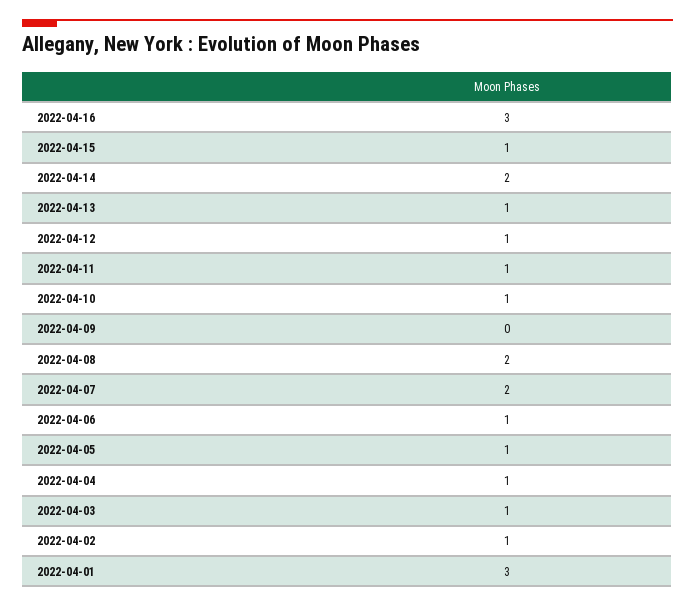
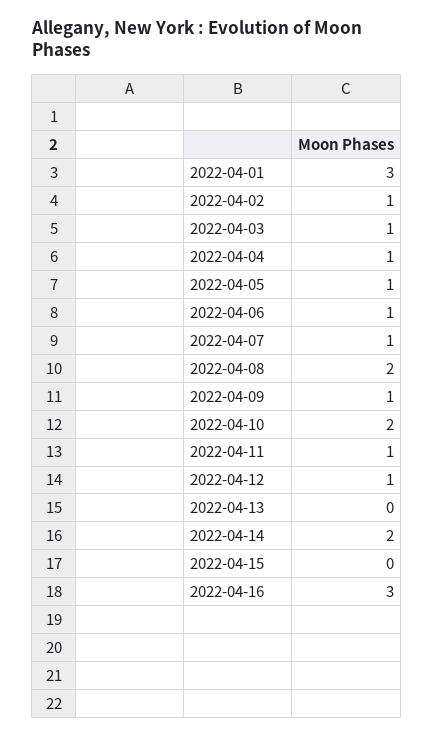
  {
    "2022-04-16": 3,
-   "2022-04-15": 1,
+   "2022-04-15": 0,
    "2022-04-14": 2,
-   "2022-04-13": 1,
+   "2022-04-13": 0,
    "2022-04-12": 1,
    "2022-04-11": 1,
-   "2022-04-10": 1,
+   "2022-04-10": 2,
-   "2022-04-09": 0,
+   "2022-04-09": 1,
    "2022-04-08": 2,
-   "2022-04-07": 2,
+   "2022-04-07": 1,
    "2022-04-06": 1,
    "2022-04-05": 1,
    "2022-04-04": 1,
    "2022-04-03": 1,
    "2022-04-02": 1,
    "2022-04-01": 3
  }

